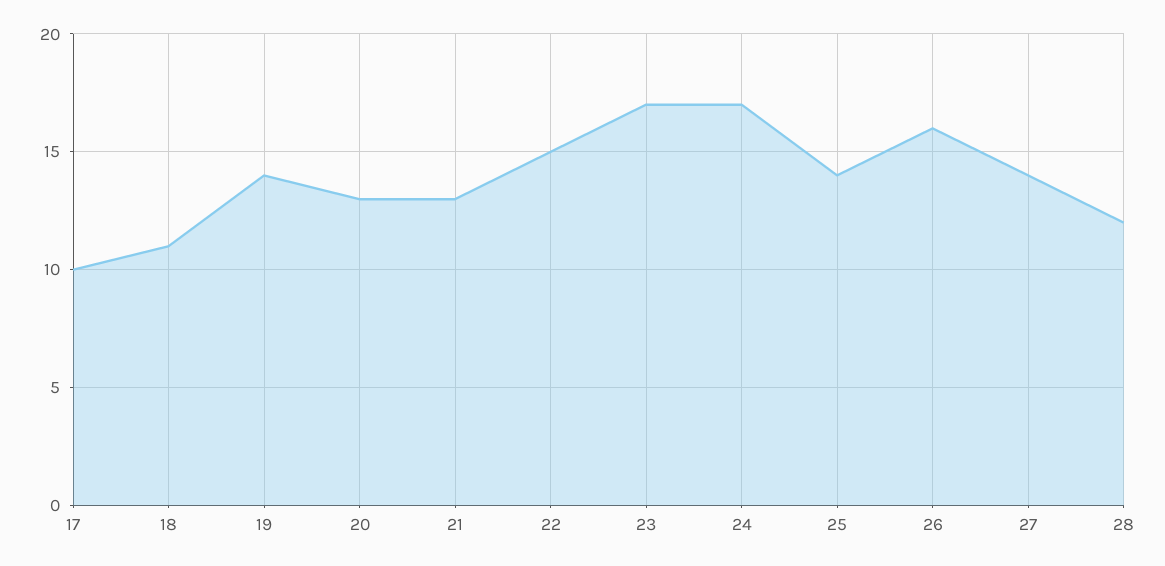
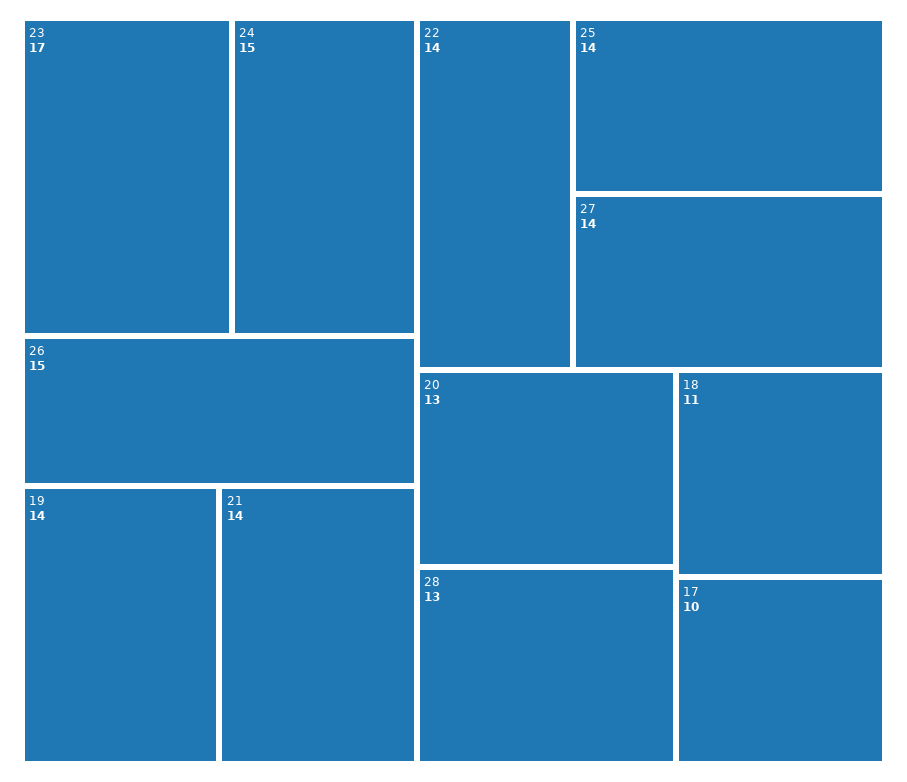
  {
    "17": 10,
    "18": 11,
    "19": 14,
    "20": 13,
-   "21": 13,
+   "21": 14,
-   "22": 15,
+   "22": 14,
    "23": 17,
-   "24": 17,
+   "24": 15,
    "25": 14,
-   "26": 16,
+   "26": 15,
    "27": 14,
-   "28": 12
+   "28": 13
  }

